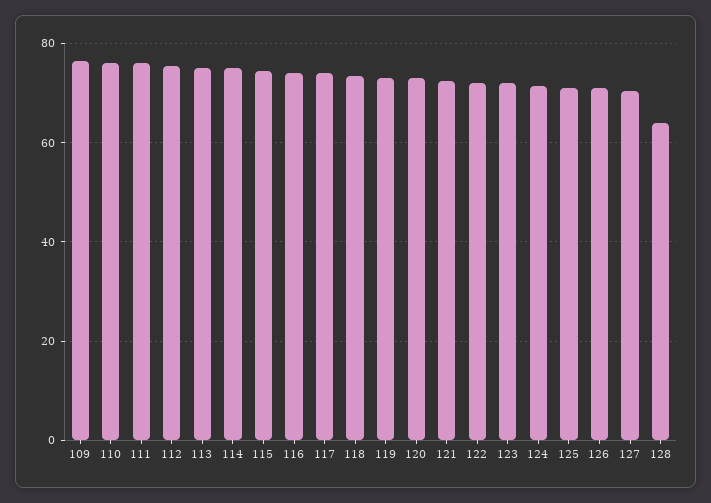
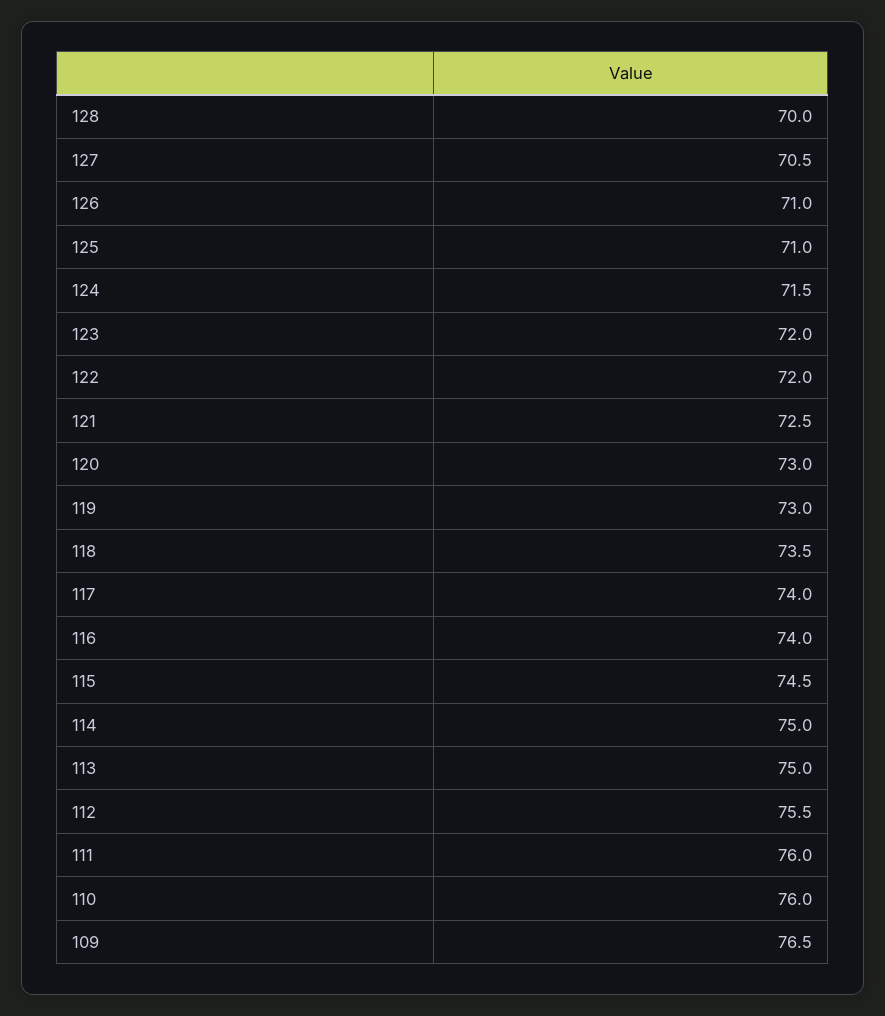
  {
    "109": 76.5,
    "110": 76,
    "111": 76,
    "112": 75.5,
    "113": 75,
    "114": 75,
    "115": 74.5,
    "116": 74,
    "117": 74,
    "118": 73.5,
    "119": 73,
    "120": 73,
    "121": 72.5,
    "122": 72,
    "123": 72,
    "124": 71.5,
    "125": 71,
    "126": 71,
    "127": 70.5,
-   "128": 64
+   "128": 70
  }

